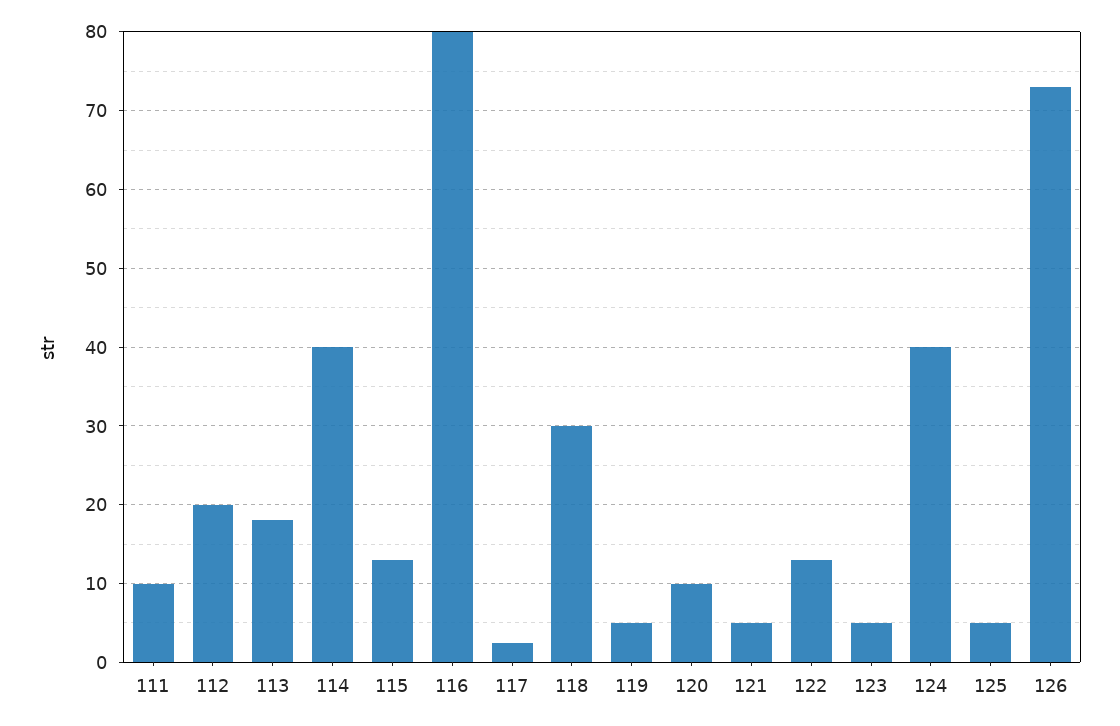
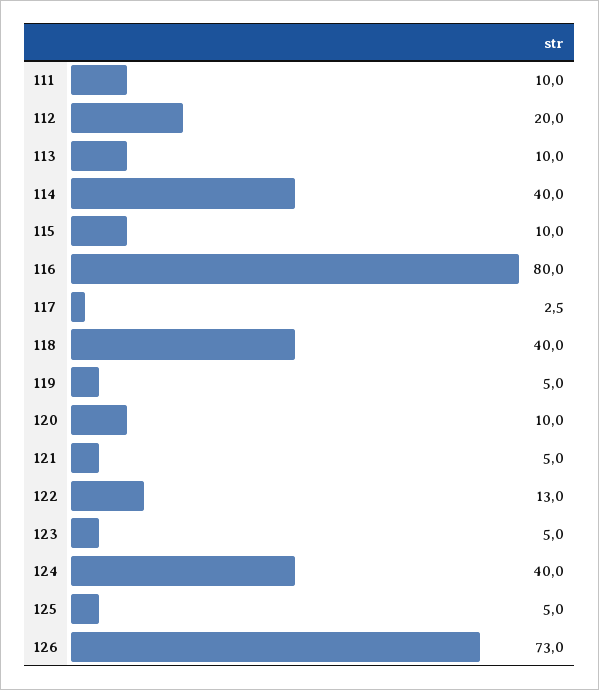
  {
    "111": 10,
    "112": 20,
-   "113": 18,
+   "113": 10,
    "114": 40,
-   "115": 13,
+   "115": 10,
    "116": 80,
    "117": 2.5,
-   "118": 30,
+   "118": 40,
    "119": 5,
    "120": 10,
    "121": 5,
    "122": 13,
    "123": 5,
    "124": 40,
    "125": 5,
    "126": 73
  }

